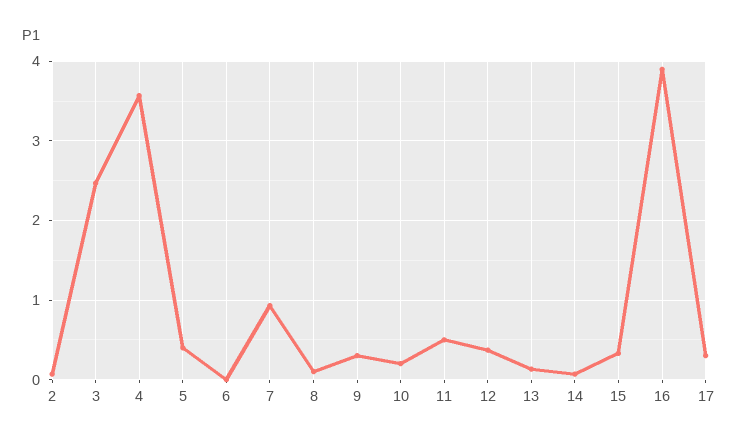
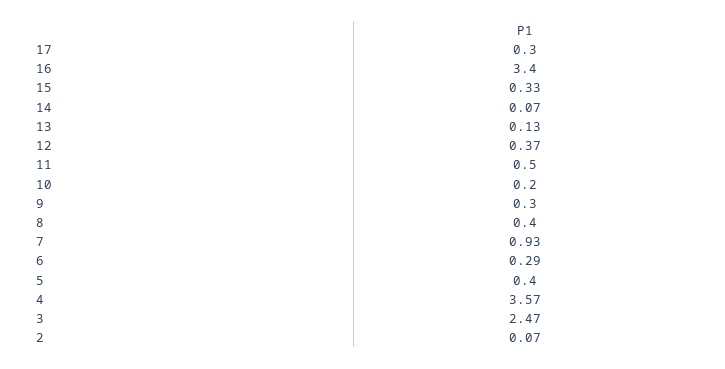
  {
    "2": 0.07,
    "3": 2.47,
    "4": 3.57,
    "5": 0.4,
-   "6": 0,
+   "6": 0.29,
    "7": 0.93,
-   "8": 0.1,
+   "8": 0.4,
    "9": 0.3,
    "10": 0.2,
    "11": 0.5,
    "12": 0.37,
    "13": 0.13,
    "14": 0.07,
    "15": 0.33,
-   "16": 3.9,
+   "16": 3.4,
    "17": 0.3
  }

